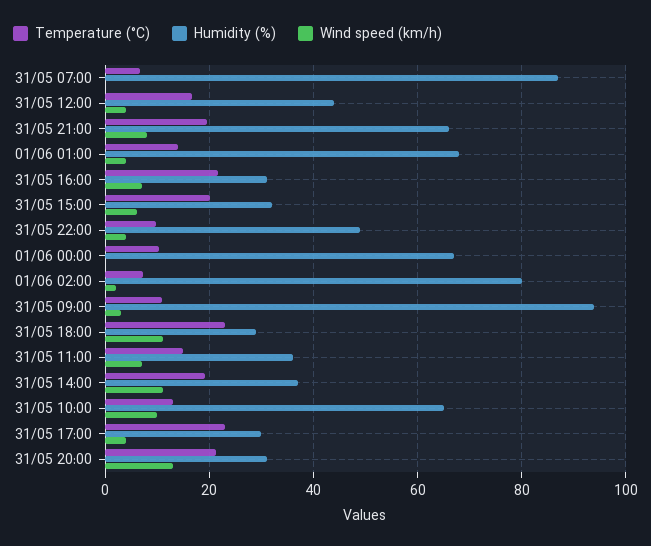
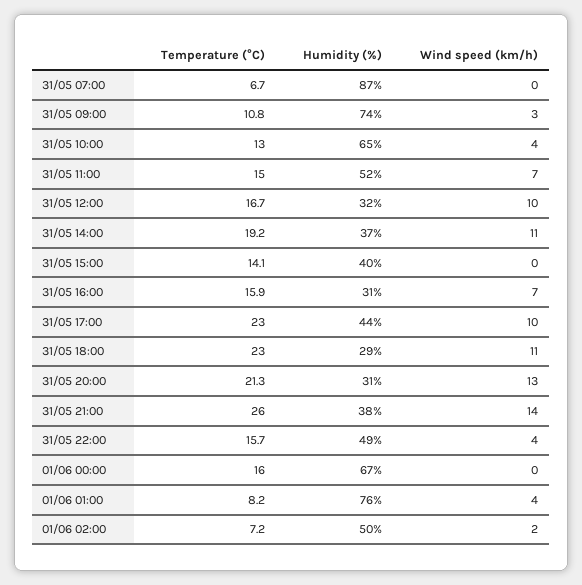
  {
    "Temperature (°C)": {
      "31/05 07:00": 6.7,
      "31/05 12:00": 16.7,
-     "31/05 21:00": 20,
+     "31/05 21:00": 26,
-     "01/06 01:00": 14,
+     "01/06 01:00": 8.2,
-     "31/05 16:00": 22,
+     "31/05 16:00": 15.9,
-     "31/05 15:00": 20,
+     "31/05 15:00": 14.1,
-     "31/05 22:00": 10,
+     "31/05 22:00": 15.7,
-     "01/06 00:00": 10,
+     "01/06 00:00": 16,
      "01/06 02:00": 7.2,
      "31/05 09:00": 10.8,
      "31/05 18:00": 23,
      "31/05 11:00": 15,
      "31/05 14:00": 19.2,
      "31/05 10:00": 13,
      "31/05 17:00": 23,
      "31/05 20:00": 21.3
    },
    "Humidity (%)": {
      "31/05 07:00": 87,
-     "31/05 12:00": 44,
+     "31/05 12:00": 32,
-     "31/05 21:00": 66,
+     "31/05 21:00": 38,
-     "01/06 01:00": 68,
+     "01/06 01:00": 76,
      "31/05 16:00": 31,
-     "31/05 15:00": 32,
+     "31/05 15:00": 40,
      "31/05 22:00": 49,
      "01/06 00:00": 67,
-     "01/06 02:00": 80,
+     "01/06 02:00": 50,
-     "31/05 09:00": 94,
+     "31/05 09:00": 74,
      "31/05 18:00": 29,
-     "31/05 11:00": 36,
+     "31/05 11:00": 52,
      "31/05 14:00": 37,
      "31/05 10:00": 65,
-     "31/05 17:00": 30,
+     "31/05 17:00": 44,
      "31/05 20:00": 31
    },
    "Wind speed (km/h)": {
      "31/05 07:00": 0,
-     "31/05 12:00": 4,
+     "31/05 12:00": 10,
-     "31/05 21:00": 8,
+     "31/05 21:00": 14,
      "01/06 01:00": 4,
      "31/05 16:00": 7,
-     "31/05 15:00": 6,
+     "31/05 15:00": 0,
      "31/05 22:00": 4,
      "01/06 00:00": 0,
      "01/06 02:00": 2,
      "31/05 09:00": 3,
      "31/05 18:00": 11,
      "31/05 11:00": 7,
      "31/05 14:00": 11,
-     "31/05 10:00": 10,
+     "31/05 10:00": 4,
-     "31/05 17:00": 4,
+     "31/05 17:00": 10,
      "31/05 20:00": 13
    }
  }

